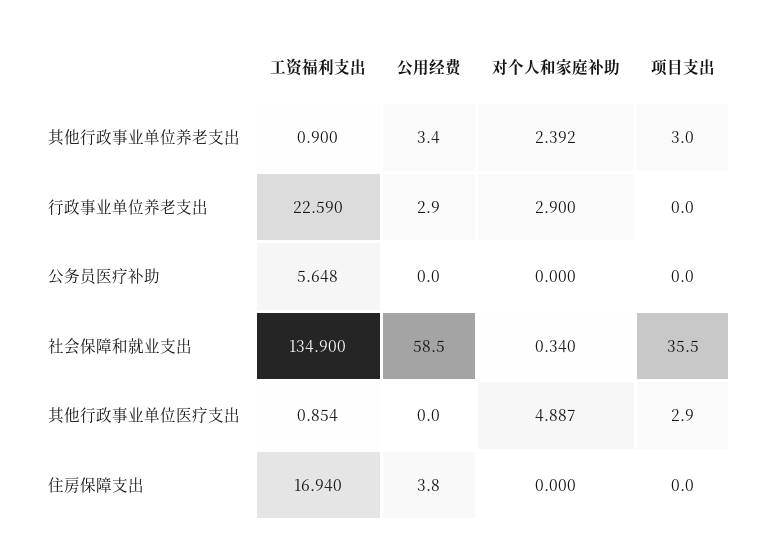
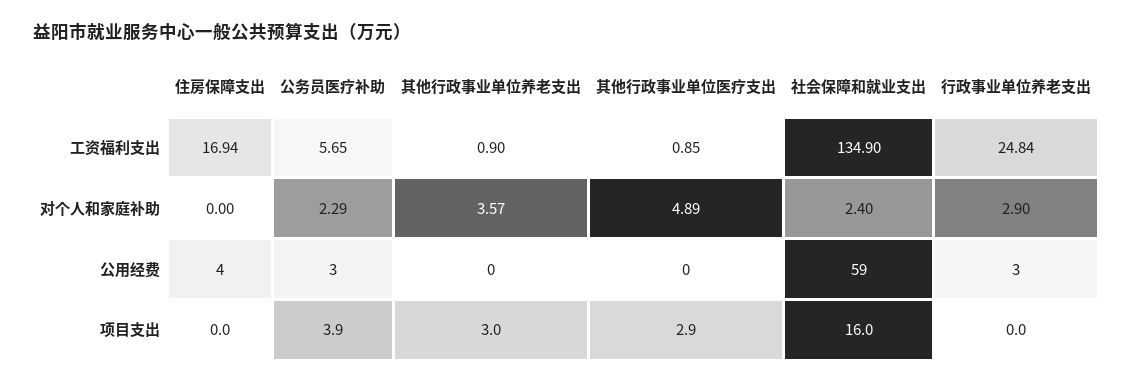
  {
    "工资福利支出": {
      "其他行政事业单位养老支出": 0.9,
-     "行政事业单位养老支出": 22.59,
+     "行政事业单位养老支出": 24.84,
      "公务员医疗补助": 5.648,
      "社会保障和就业支出": 134.9,
      "其他行政事业单位医疗支出": 0.854,
      "住房保障支出": 16.94
    },
    "公用经费": {
-     "其他行政事业单位养老支出": 3.4,
+     "其他行政事业单位养老支出": 0,
      "行政事业单位养老支出": 2.9,
-     "公务员医疗补助": 0,
+     "公务员医疗补助": 3,
      "社会保障和就业支出": 58.5,
      "其他行政事业单位医疗支出": 0,
      "住房保障支出": 3.8
    },
    "对个人和家庭补助": {
-     "其他行政事业单位养老支出": 2.392,
+     "其他行政事业单位养老支出": 3.57,
      "行政事业单位养老支出": 2.9,
-     "公务员医疗补助": 0,
+     "公务员医疗补助": 2.29,
-     "社会保障和就业支出": 0.34,
+     "社会保障和就业支出": 2.4,
      "其他行政事业单位医疗支出": 4.887,
      "住房保障支出": 0
    },
    "项目支出": {
      "其他行政事业单位养老支出": 3,
      "行政事业单位养老支出": 0,
-     "公务员医疗补助": 0,
+     "公务员医疗补助": 3.9,
-     "社会保障和就业支出": 35.5,
+     "社会保障和就业支出": 16,
      "其他行政事业单位医疗支出": 2.9,
      "住房保障支出": 0
    }
  }

